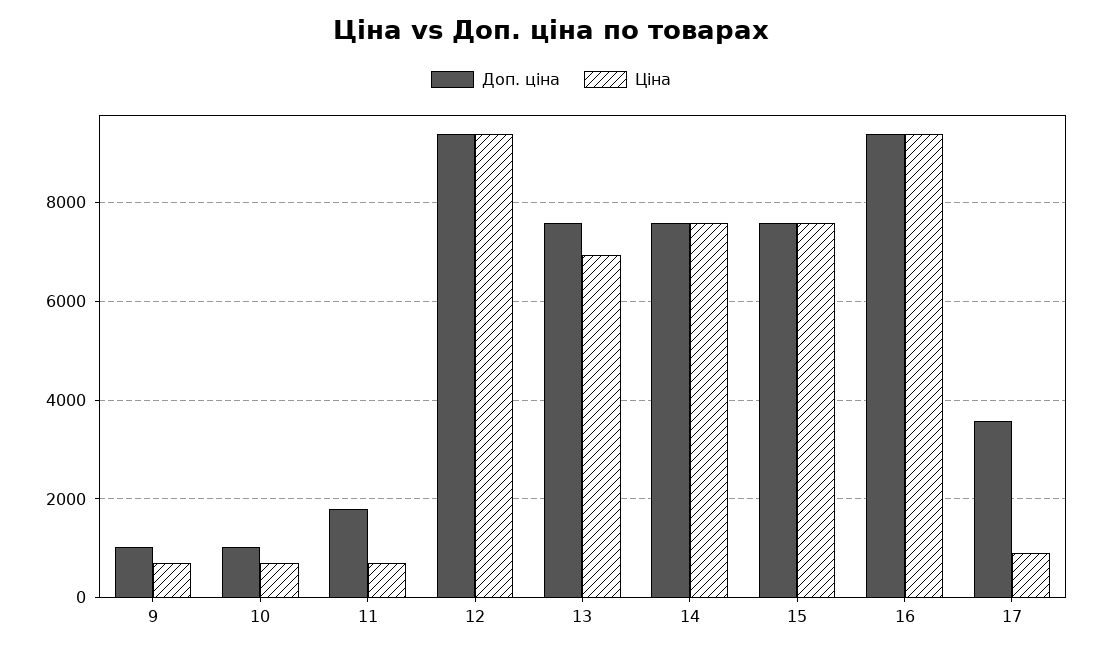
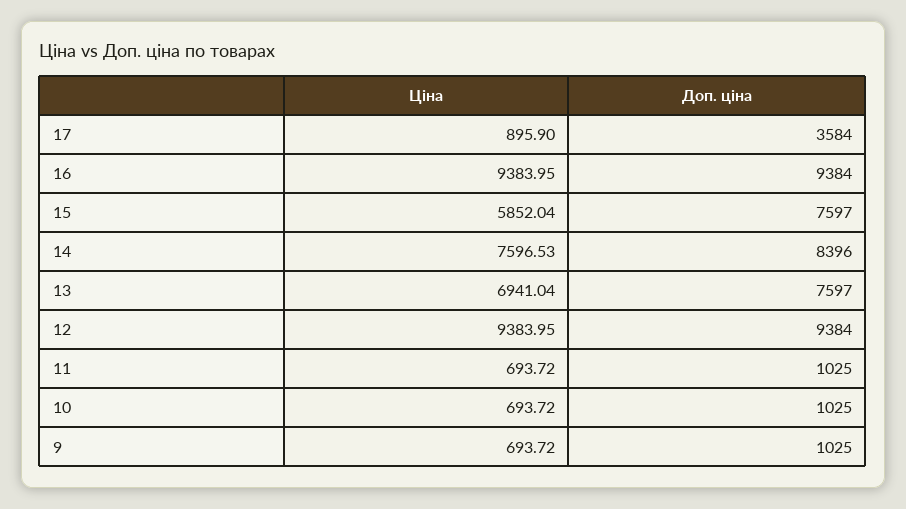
  {
    "Доп. ціна": {
      "9": 1025,
      "10": 1025,
-     "11": 1800,
+     "11": 1025,
      "12": 9384,
      "13": 7597,
-     "14": 7600,
+     "14": 8396,
      "15": 7597,
      "16": 9384,
      "17": 3584
    },
    "Ціна": {
      "9": 693.72,
      "10": 693.72,
      "11": 693.72,
      "12": 9383.95,
      "13": 6941.04,
      "14": 7596.53,
-     "15": 7600,
+     "15": 5852.04,
      "16": 9383.95,
      "17": 895.9
    }
  }

